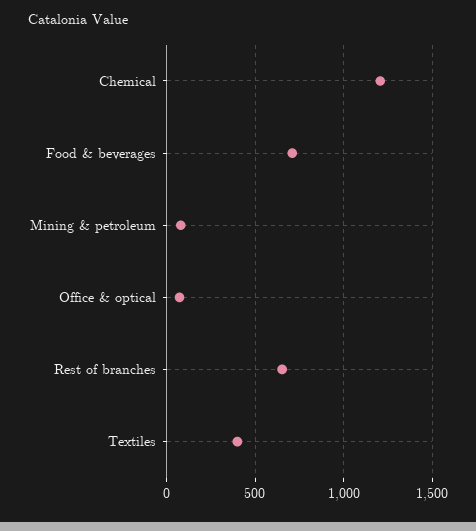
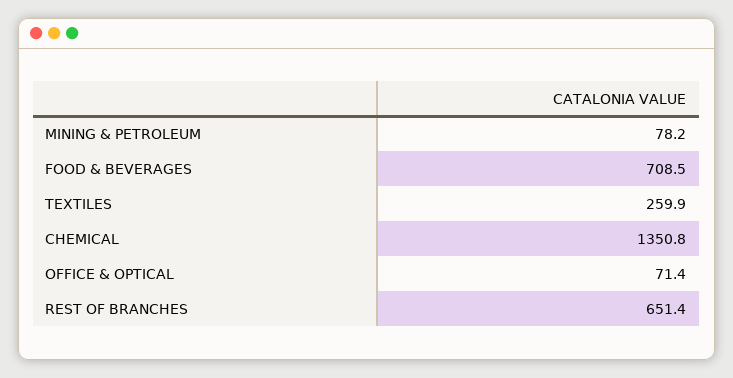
  {
-   "Chemical": 1200,
+   "Chemical": 1350.8,
    "Food & beverages": 708.5,
    "Mining & petroleum": 78.2,
    "Office & optical": 71.4,
    "Rest of branches": 651.4,
-   "Textiles": 400
+   "Textiles": 259.9
  }

